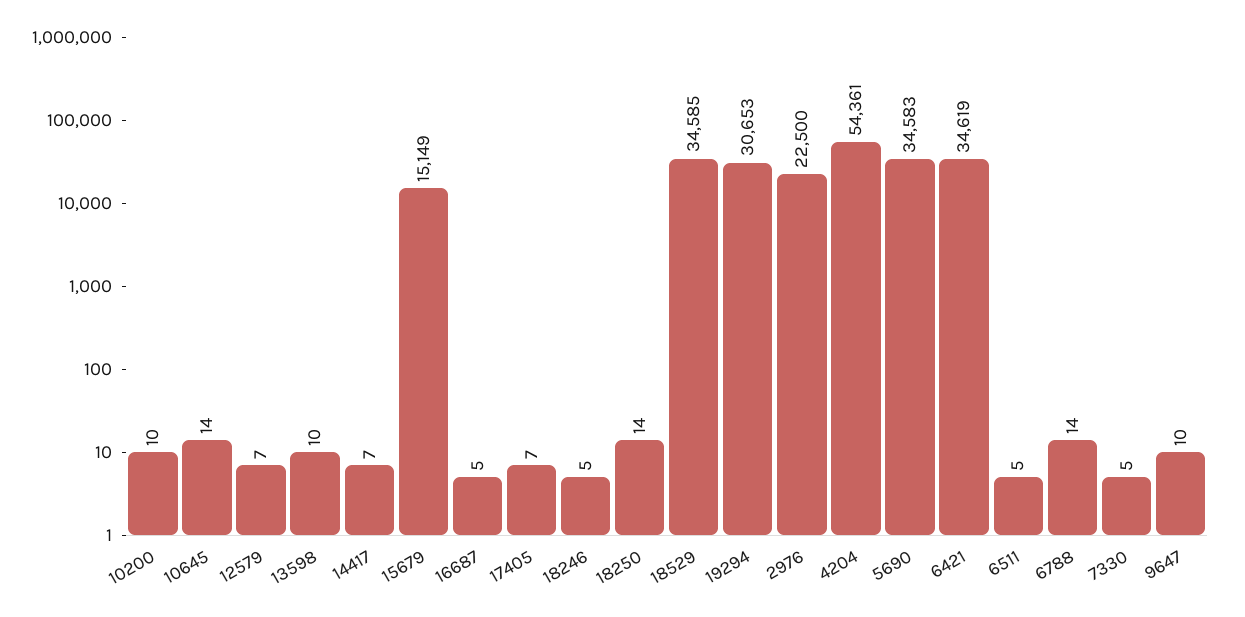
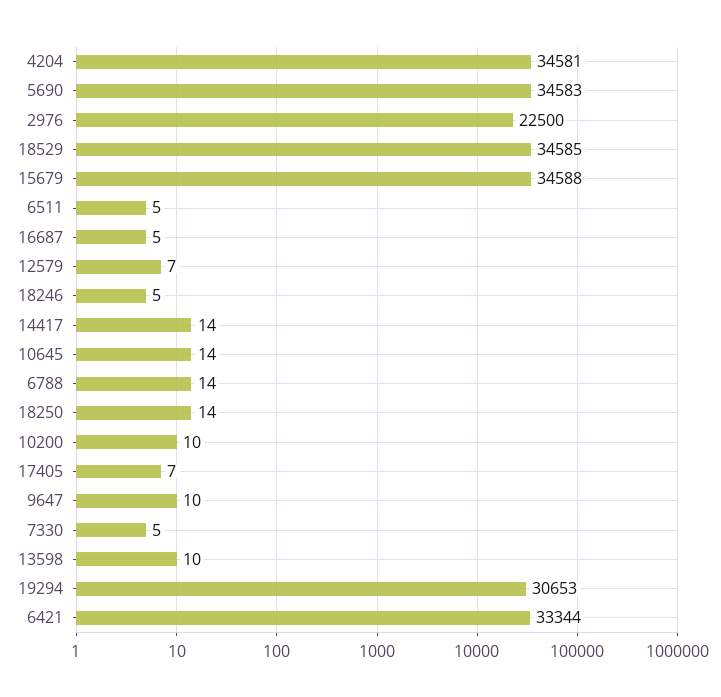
  {
    "10200": 10,
    "10645": 14,
    "12579": 7,
    "13598": 10,
-   "14417": 7,
+   "14417": 14,
-   "15679": 15149,
+   "15679": 34588,
    "16687": 5,
    "17405": 7,
    "18246": 5,
    "18250": 14,
    "18529": 34585,
    "19294": 30653,
    "2976": 22500,
-   "4204": 54361,
+   "4204": 34581,
    "5690": 34583,
-   "6421": 34619,
+   "6421": 33344,
    "6511": 5,
    "6788": 14,
    "7330": 5,
    "9647": 10
  }

